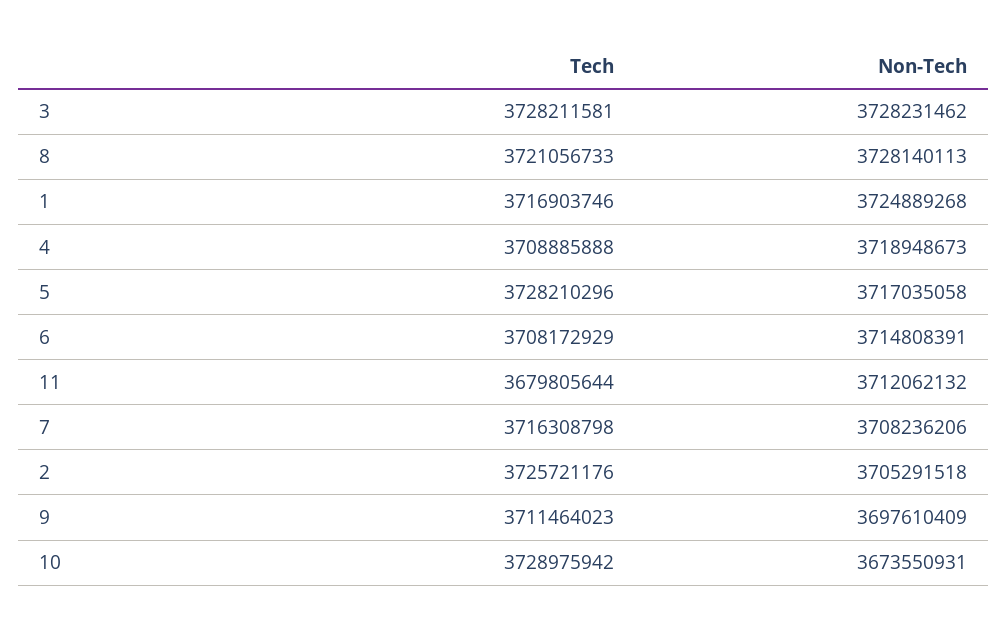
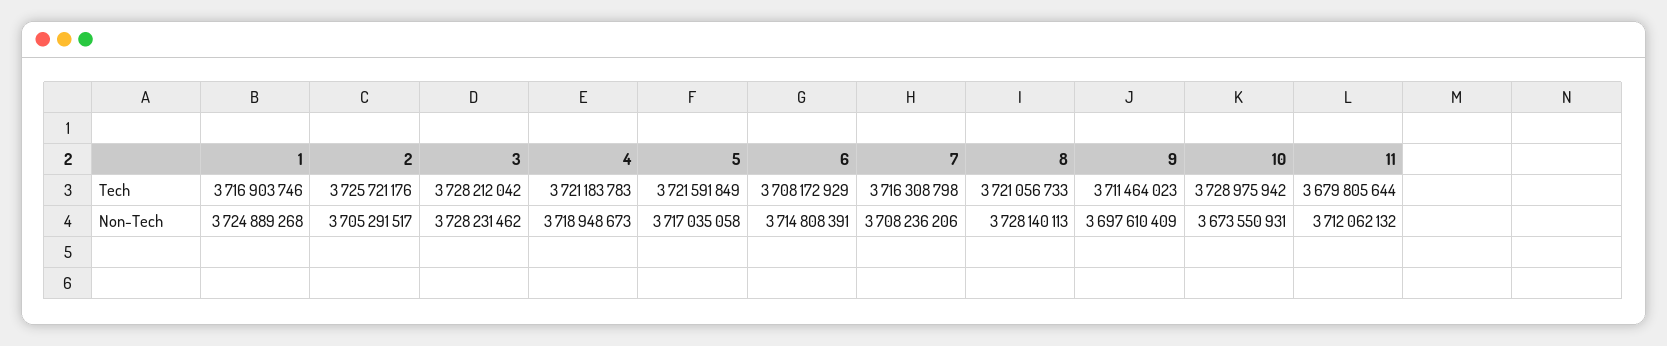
  {
    "Tech": {
-     "3": 3728211581,
+     "3": 3728212042,
      "8": 3721056733,
      "1": 3716903746,
-     "4": 3708885888,
+     "4": 3721183783,
-     "5": 3728210296,
+     "5": 3721591849,
      "6": 3708172929,
      "11": 3679805644,
      "7": 3716308798,
      "2": 3725721176,
      "9": 3711464023,
      "10": 3728975942
    },
    "Non-Tech": {
      "3": 3728231462,
      "8": 3728140113,
      "1": 3724889268,
      "4": 3718948673,
      "5": 3717035058,
      "6": 3714808391,
      "11": 3712062132,
      "7": 3708236206,
-     "2": 3705291518,
+     "2": 3705291517,
      "9": 3697610409,
      "10": 3673550931
    }
  }

